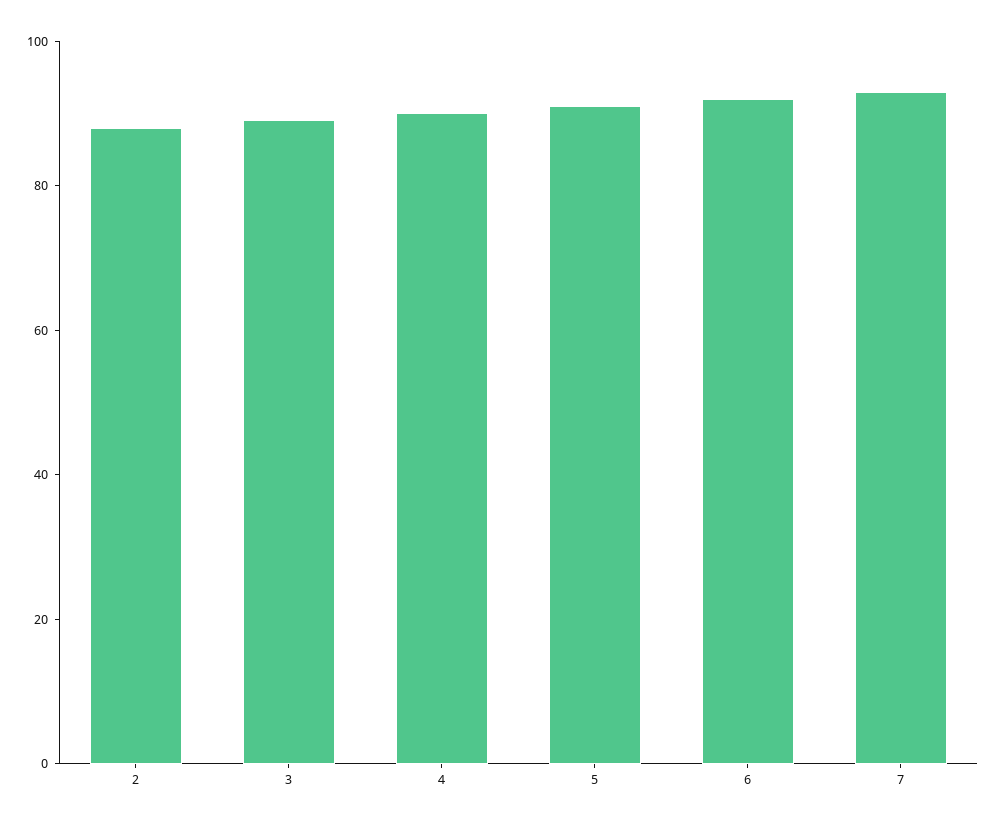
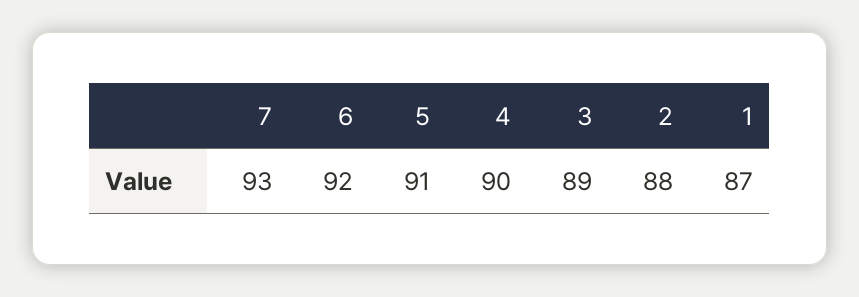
  {
    "2": 88,
    "3": 89,
    "4": 90,
    "5": 91,
    "6": 92,
-   "7": 93
+   "7": 93,
+   "1": 87
  }

